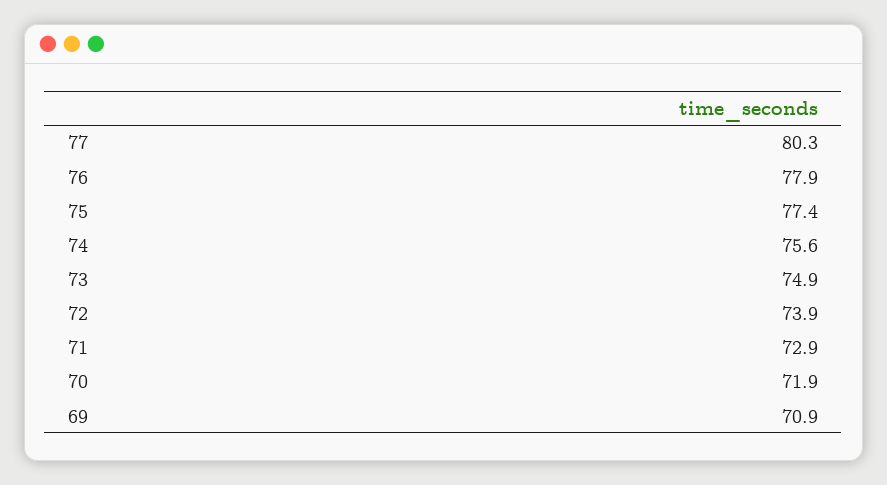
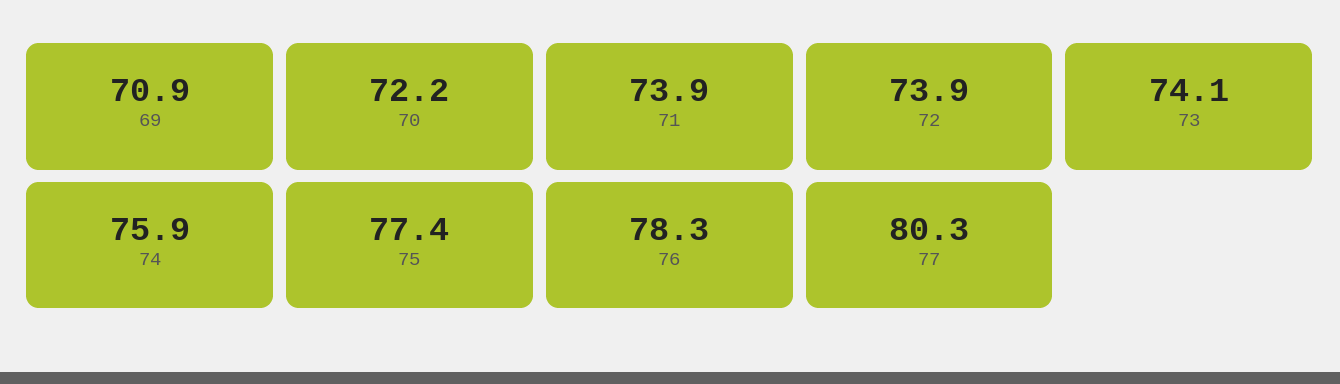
  {
    "77": 80.3,
-   "76": 77.9,
+   "76": 78.3,
    "75": 77.4,
-   "74": 75.6,
+   "74": 75.9,
-   "73": 74.9,
+   "73": 74.1,
    "72": 73.9,
-   "71": 72.9,
+   "71": 73.9,
-   "70": 71.9,
+   "70": 72.2,
    "69": 70.9
  }

